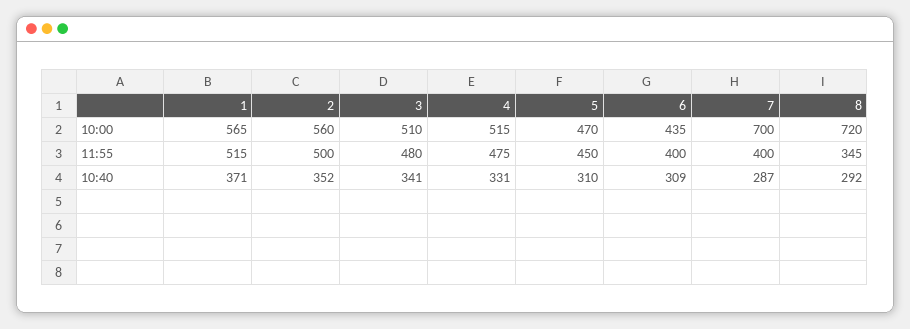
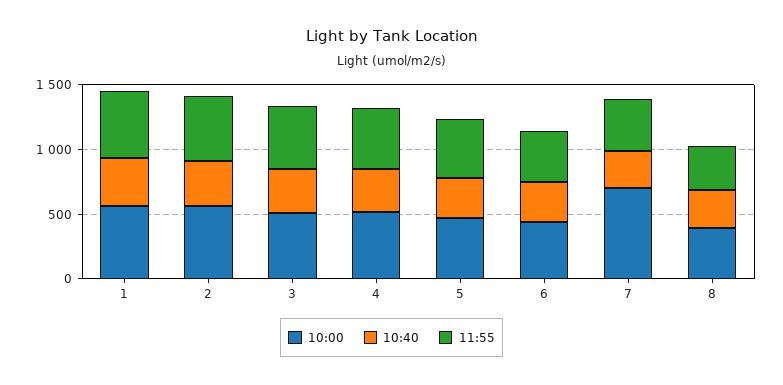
  {
    "10:00": {
      "1": 565,
      "2": 560,
      "3": 510,
      "4": 515,
      "5": 470,
      "6": 435,
      "7": 700,
-     "8": 720
+     "8": 400
    },
    "11:55": {
      "1": 515,
      "2": 500,
      "3": 480,
      "4": 475,
      "5": 450,
      "6": 400,
      "7": 400,
      "8": 345
    },
    "10:40": {
      "1": 371,
      "2": 352,
      "3": 341,
      "4": 331,
      "5": 310,
      "6": 309,
      "7": 287,
      "8": 292
    }
  }

